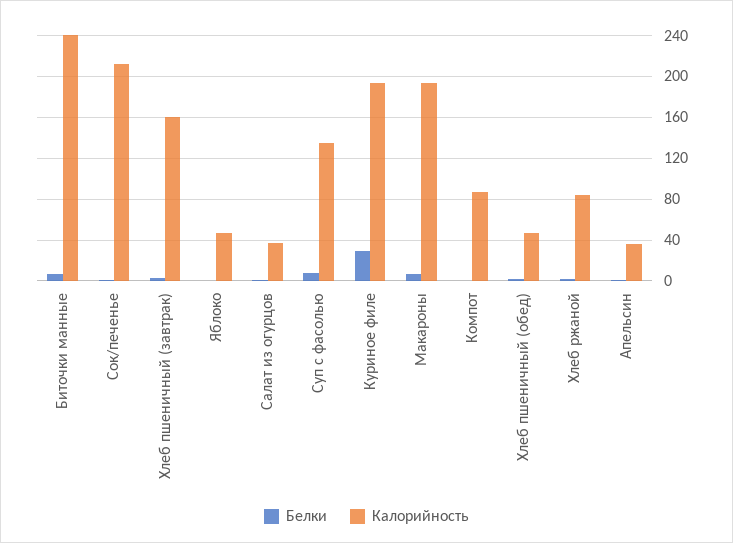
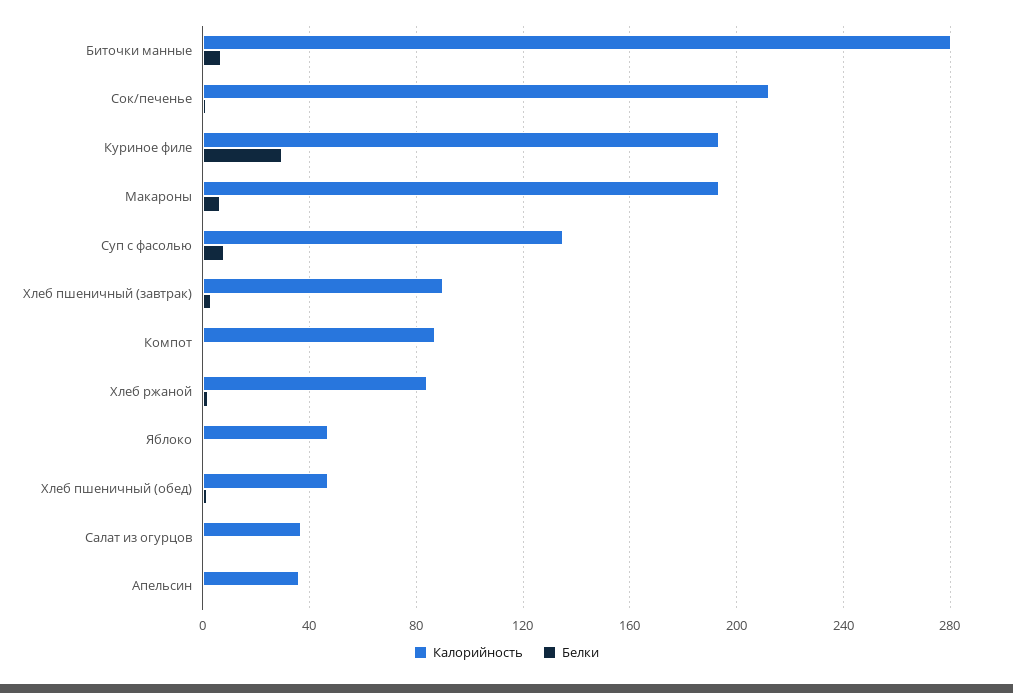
  {
    "Белки": {
      "Биточки манные": 5,
      "Сок/печенье": 0,
      "Хлеб пшеничный (завтрак)": 5,
      "Яблоко": 0,
      "Салат из огурцов": 0,
      "Суп с фасолью": 10,
      "Куриное филе": 30,
      "Макароны": 5,
      "Компот": 0,
      "Хлеб пшеничный (обед)": 0,
      "Хлеб ржаной": 0,
      "Апельсин": 0
    },
    "Калорийность": {
-     "Биточки манные": 240,
+     "Биточки манные": 280,
      "Сок/печенье": 210,
-     "Хлеб пшеничный (завтрак)": 160,
+     "Хлеб пшеничный (завтрак)": 90,
      "Яблоко": 45,
      "Салат из огурцов": 35,
      "Суп с фасолью": 135,
      "Куриное филе": 195,
      "Макароны": 195,
      "Компот": 85,
      "Хлеб пшеничный (обед)": 45,
      "Хлеб ржаной": 85,
      "Апельсин": 35
    }
  }

